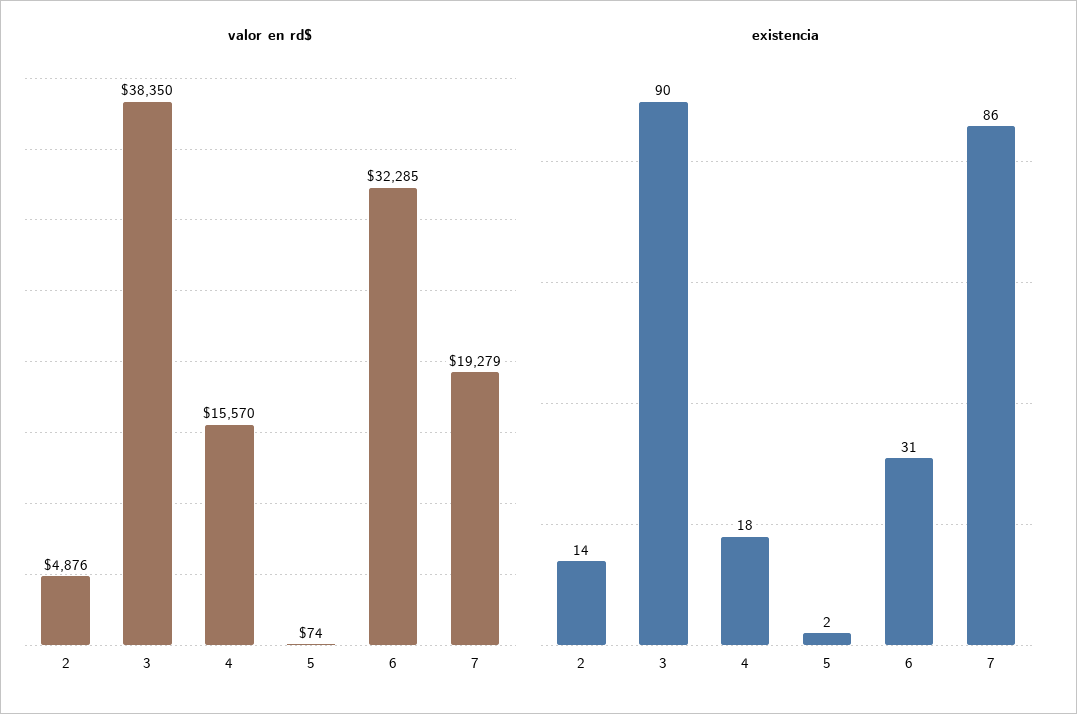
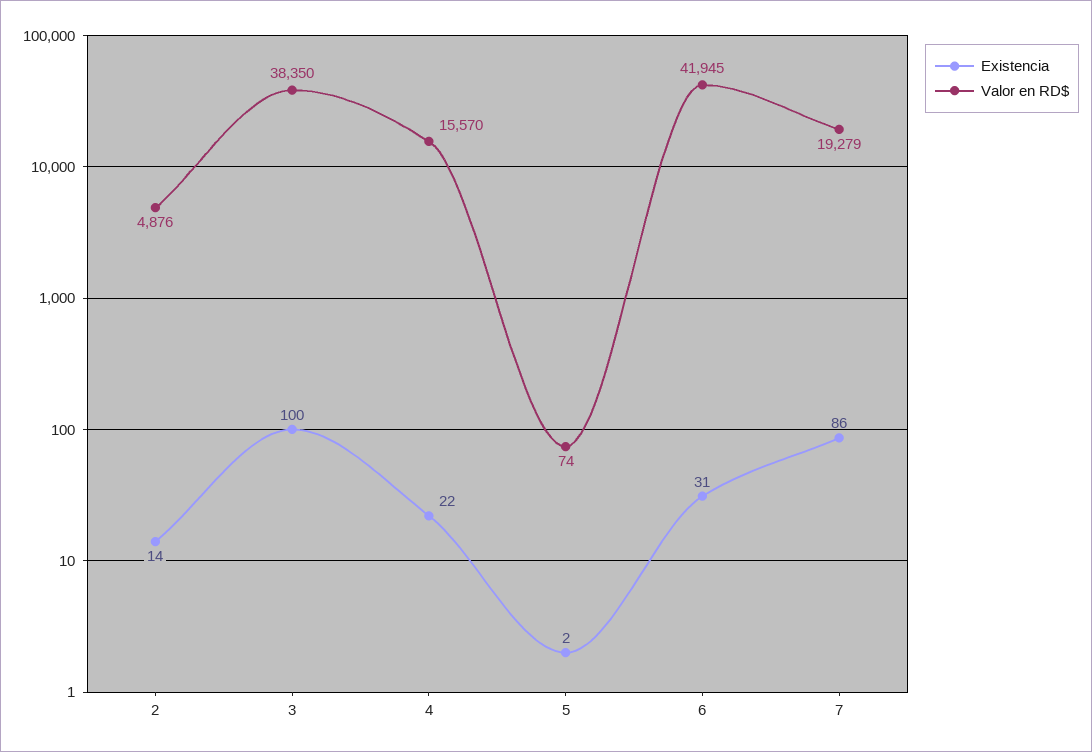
  {
    "valor en rd$": {
      "2": 4876,
      "3": 38350,
      "4": 15570,
      "5": 74,
-     "6": 32285,
+     "6": 41945,
      "7": 19279
    },
    "existencia": {
      "2": 14,
-     "3": 90,
+     "3": 100,
-     "4": 18,
+     "4": 22,
      "5": 2,
      "6": 31,
      "7": 86
    }
  }

